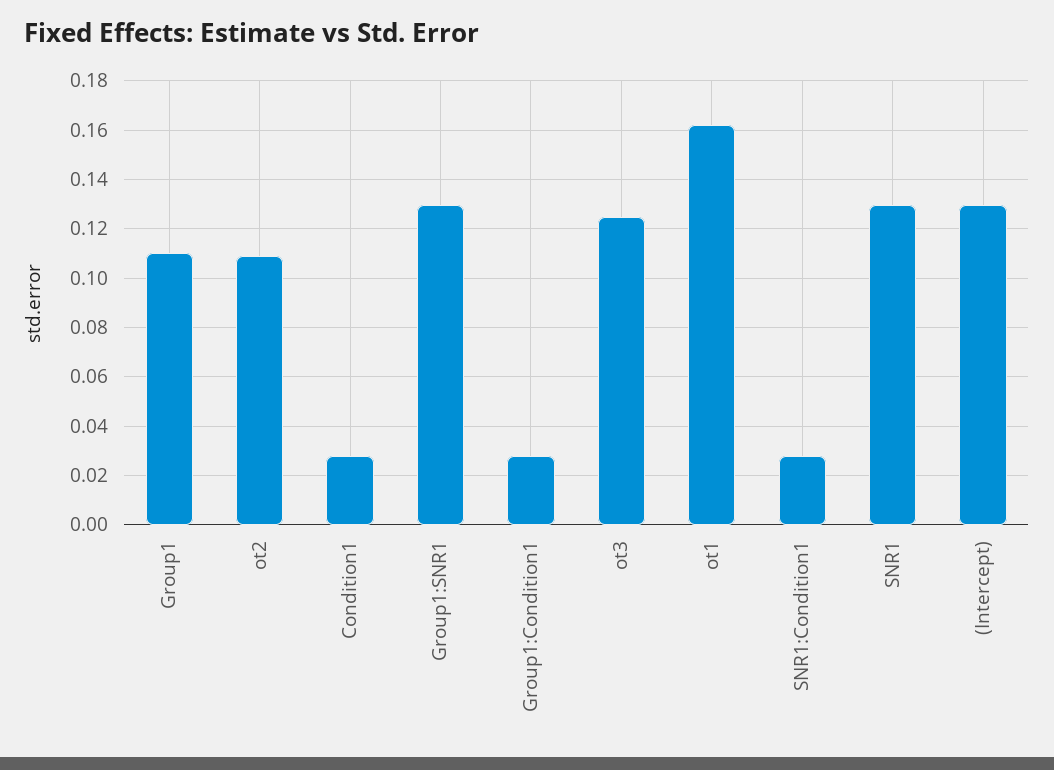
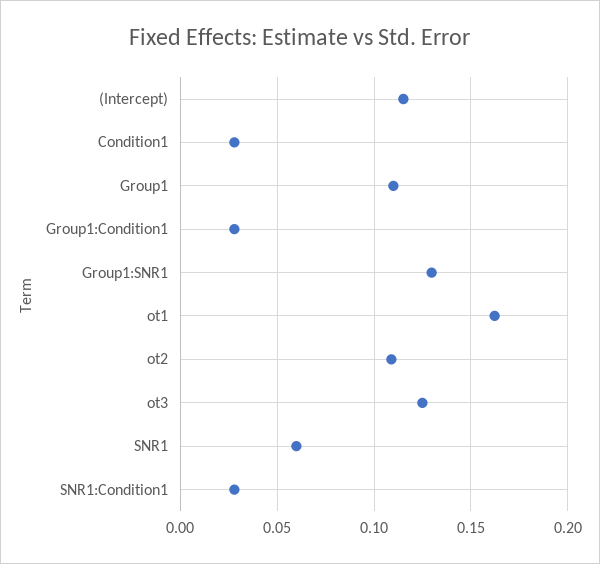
  {
    "Group1": 0.11,
    "ot2": 0.11,
    "Condition1": 0.0275,
    "Group1:SNR1": 0.13,
    "Group1:Condition1": 0.0275,
    "ot3": 0.125,
    "ot1": 0.1625,
    "SNR1:Condition1": 0.0275,
-   "SNR1": 0.13,
+   "SNR1": 0.06,
-   "(Intercept)": 0.13
+   "(Intercept)": 0.115
  }

